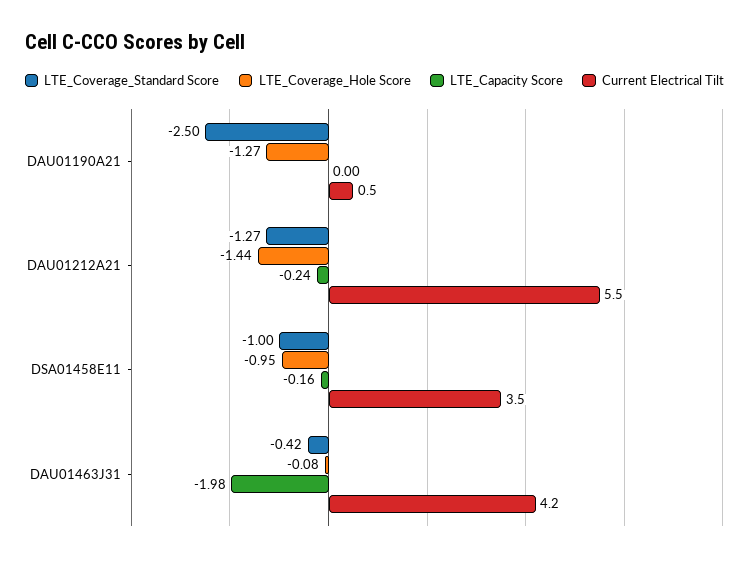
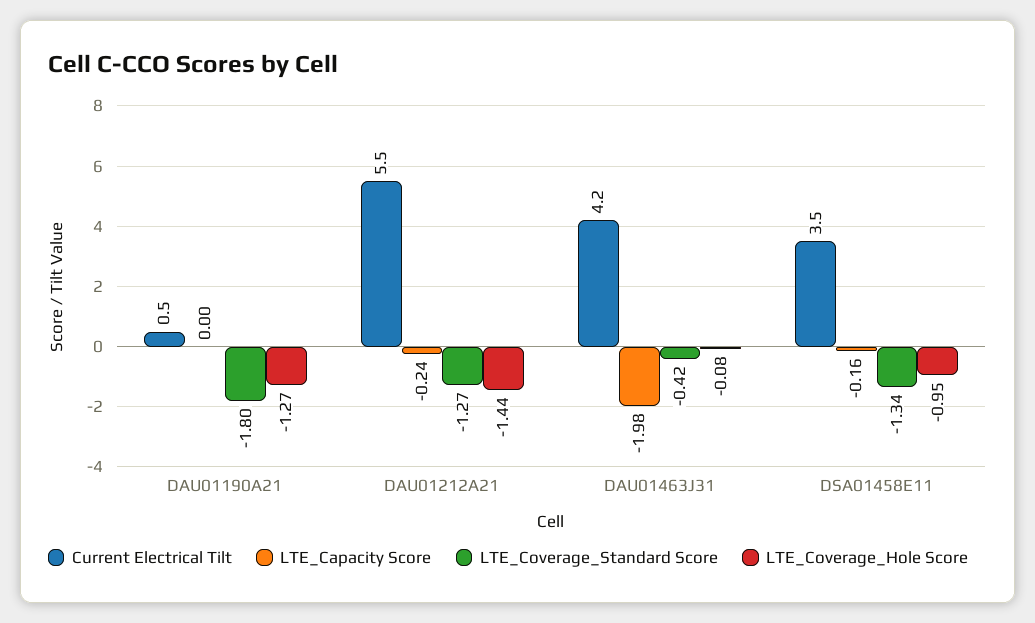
  {
    "LTE_Coverage_Standard Score": {
-     "DAU01190A21": -2.5,
+     "DAU01190A21": -1.8,
      "DAU01212A21": -1.27,
-     "DSA01458E11": -1,
+     "DSA01458E11": -1.34,
      "DAU01463J31": -0.42
    },
    "LTE_Coverage_Hole Score": {
      "DAU01190A21": -1.27,
      "DAU01212A21": -1.44,
      "DSA01458E11": -0.95,
      "DAU01463J31": -0.08
    },
    "LTE_Capacity Score": {
      "DAU01190A21": 0,
      "DAU01212A21": -0.24,
      "DSA01458E11": -0.16,
      "DAU01463J31": -1.98
    },
    "Current Electrical Tilt": {
      "DAU01190A21": 0.5,
      "DAU01212A21": 5.5,
      "DSA01458E11": 3.5,
      "DAU01463J31": 4.2
    }
  }

